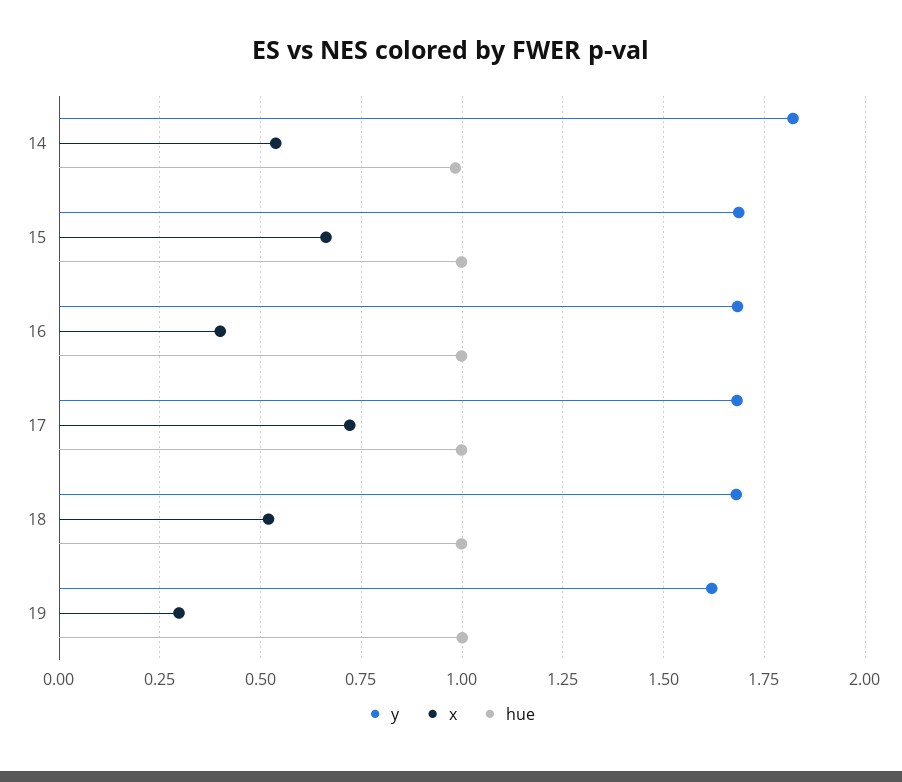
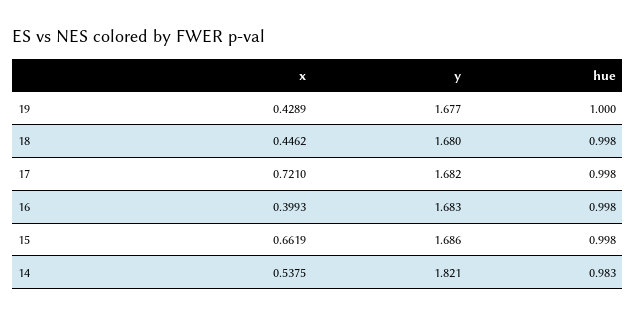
  {
    "y": {
      "14": 1.821,
      "15": 1.686,
      "16": 1.683,
      "17": 1.682,
      "18": 1.68,
-     "19": 1.625
+     "19": 1.677
    },
    "x": {
      "14": 0.5375,
      "15": 0.6619,
      "16": 0.3993,
      "17": 0.721,
-     "18": 0.525,
+     "18": 0.4462,
-     "19": 0.3
+     "19": 0.4289
    },
    "hue": {
      "14": 0.983,
      "15": 0.998,
      "16": 0.998,
      "17": 0.998,
      "18": 0.998,
      "19": 1
    }
  }

